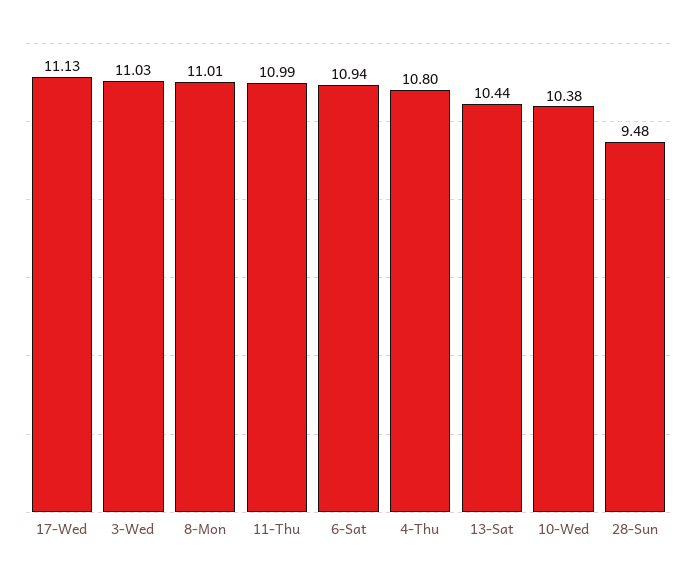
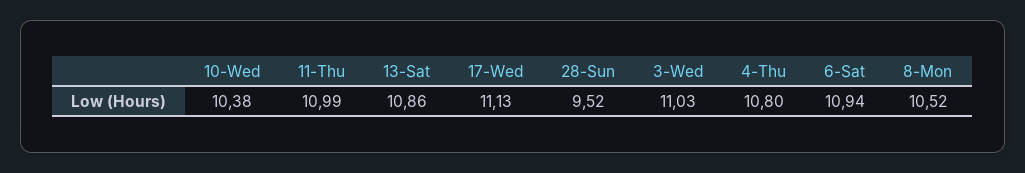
  {
    "17-Wed": 11.13,
    "3-Wed": 11.03,
-   "8-Mon": 11.01,
+   "8-Mon": 10.52,
    "11-Thu": 10.99,
    "6-Sat": 10.94,
    "4-Thu": 10.8,
-   "13-Sat": 10.44,
+   "13-Sat": 10.86,
    "10-Wed": 10.38,
-   "28-Sun": 9.48
+   "28-Sun": 9.52
  }

